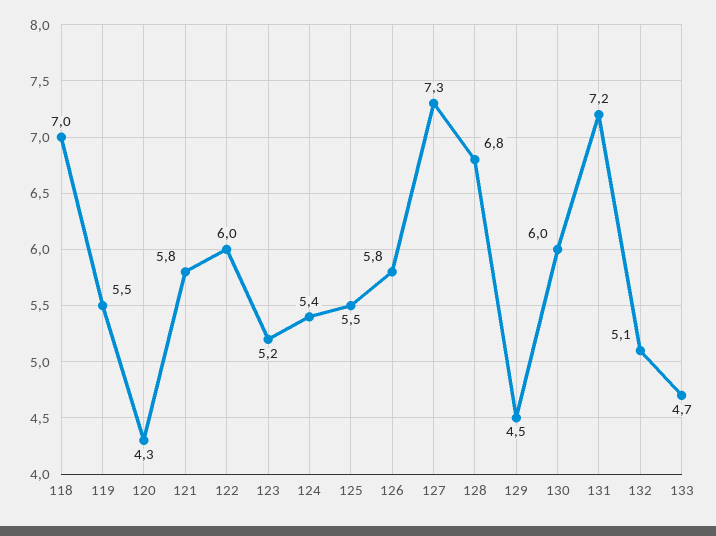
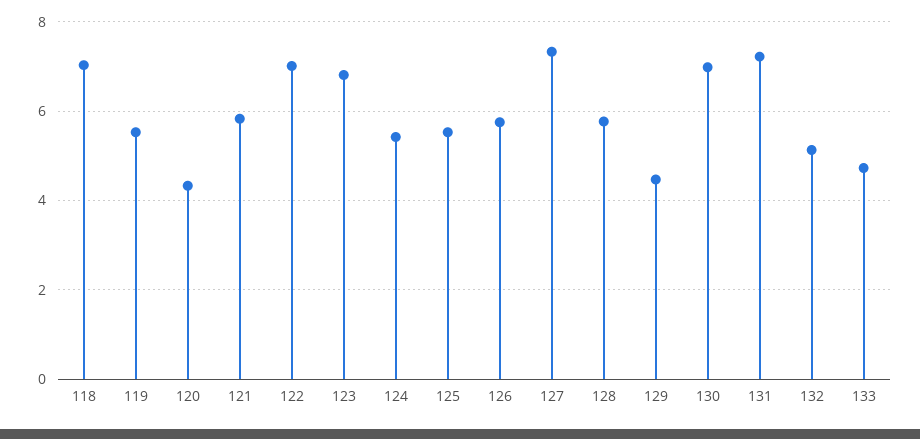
  {
    "118": 7,
    "119": 5.5,
    "120": 4.3,
    "121": 5.8,
-   "122": 6,
+   "122": 7,
-   "123": 5.2,
+   "123": 6.8,
    "124": 5.4,
    "125": 5.5,
    "126": 5.8,
    "127": 7.3,
-   "128": 6.8,
+   "128": 5.8,
    "129": 4.5,
-   "130": 6,
+   "130": 7,
    "131": 7.2,
    "132": 5.1,
    "133": 4.7
  }

